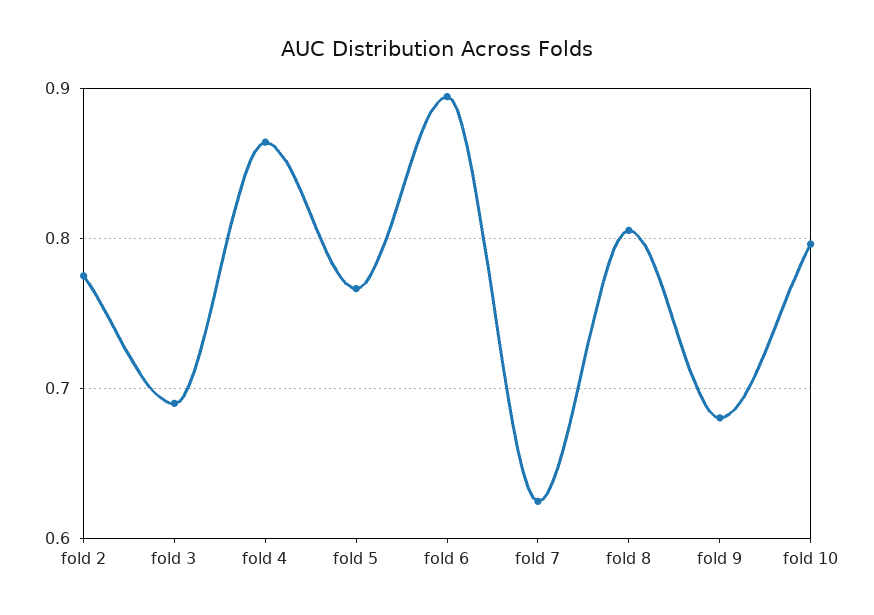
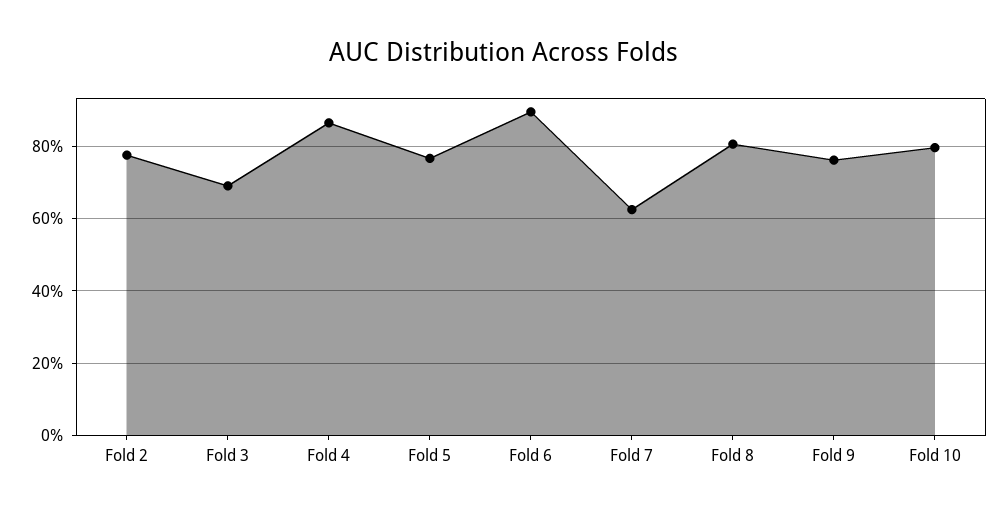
  {
    "fold 2": 0.78,
    "fold 3": 0.69,
    "fold 4": 0.86,
    "fold 5": 0.77,
    "fold 6": 0.89,
    "fold 7": 0.63,
    "fold 8": 0.81,
-   "fold 9": 0.68,
+   "fold 9": 0.76,
    "fold 10": 0.8
  }

